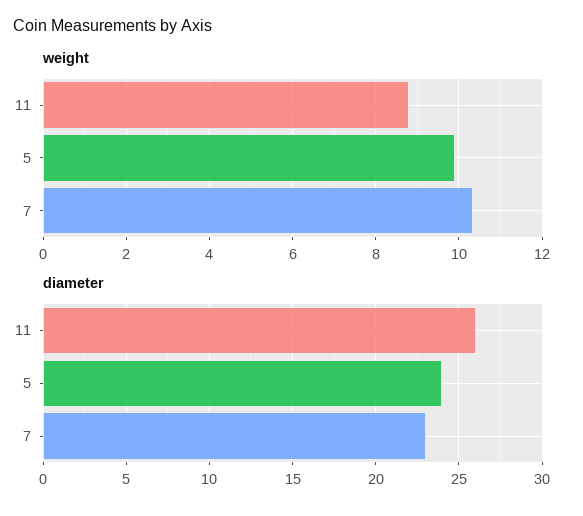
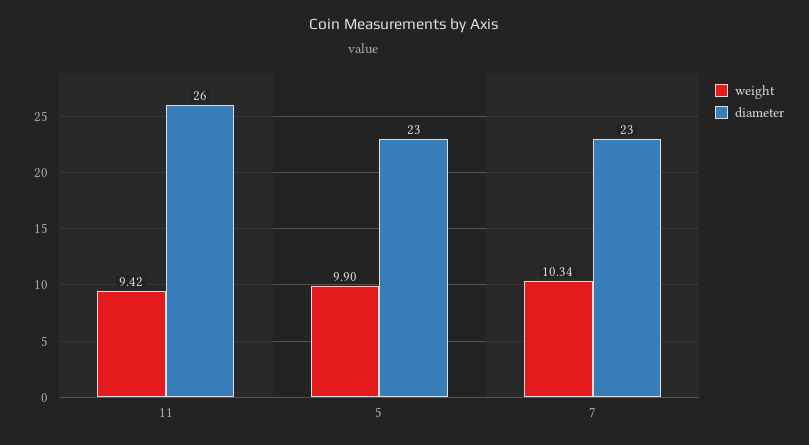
  {
    "weight": {
-     "11": 8.8,
+     "11": 9.42,
      "5": 9.9,
      "7": 10.34
    },
    "diameter": {
      "11": 26,
-     "5": 24,
+     "5": 23,
      "7": 23
    }
  }

